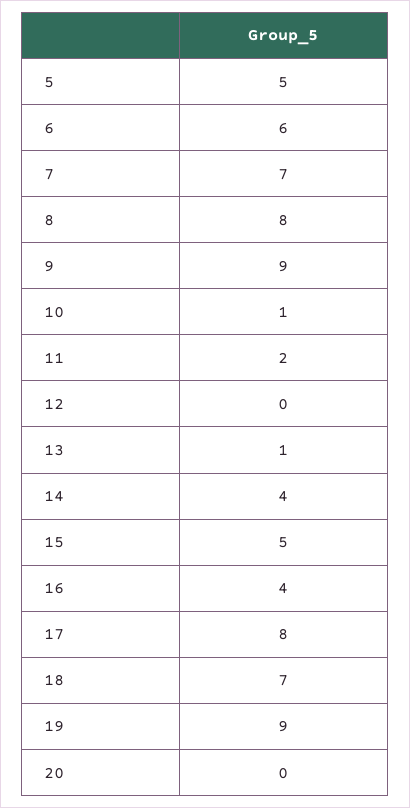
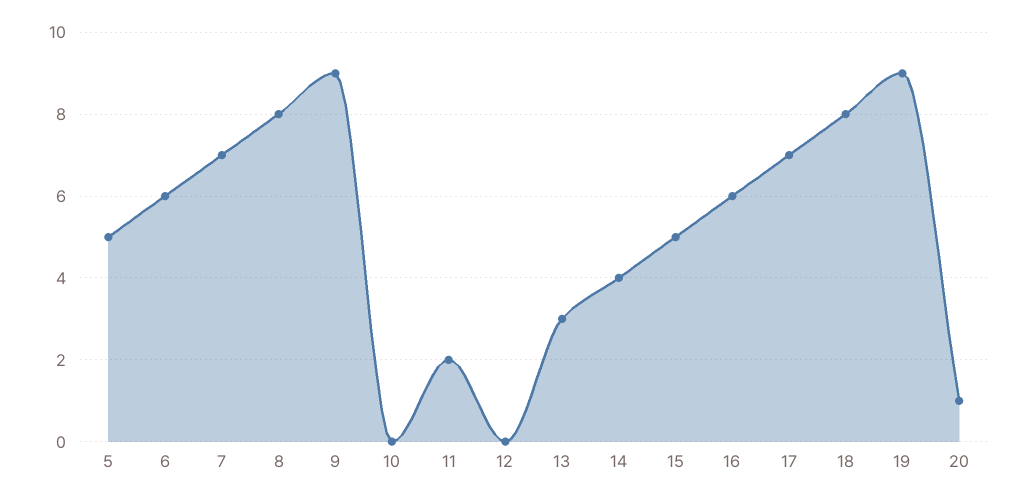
  {
    "5": 5,
    "6": 6,
    "7": 7,
    "8": 8,
    "9": 9,
-   "10": 1,
+   "10": 0,
    "11": 2,
    "12": 0,
-   "13": 1,
+   "13": 3,
    "14": 4,
    "15": 5,
-   "16": 4,
+   "16": 6,
-   "17": 8,
+   "17": 7,
-   "18": 7,
+   "18": 8,
    "19": 9,
-   "20": 0
+   "20": 1
  }

